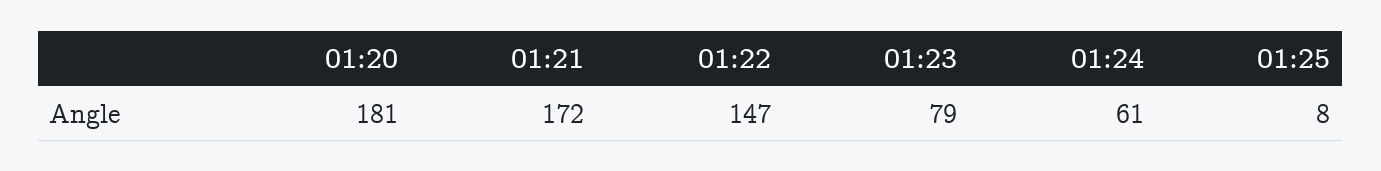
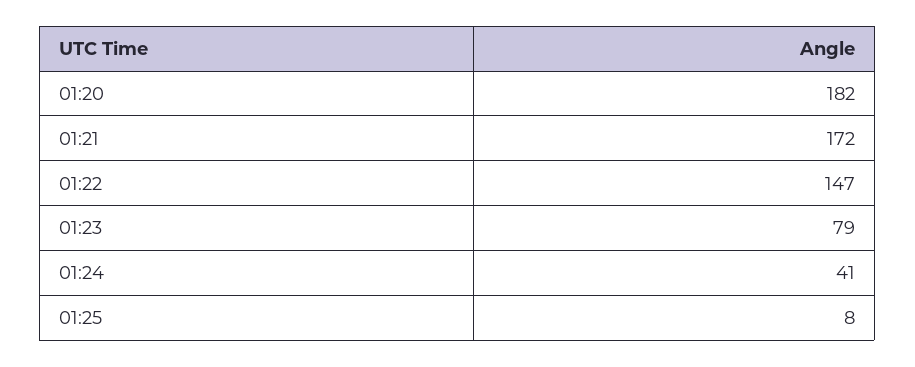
  {
-   "01:20": 181,
+   "01:20": 182,
    "01:21": 172,
    "01:22": 147,
    "01:23": 79,
-   "01:24": 61,
+   "01:24": 41,
    "01:25": 8
  }

